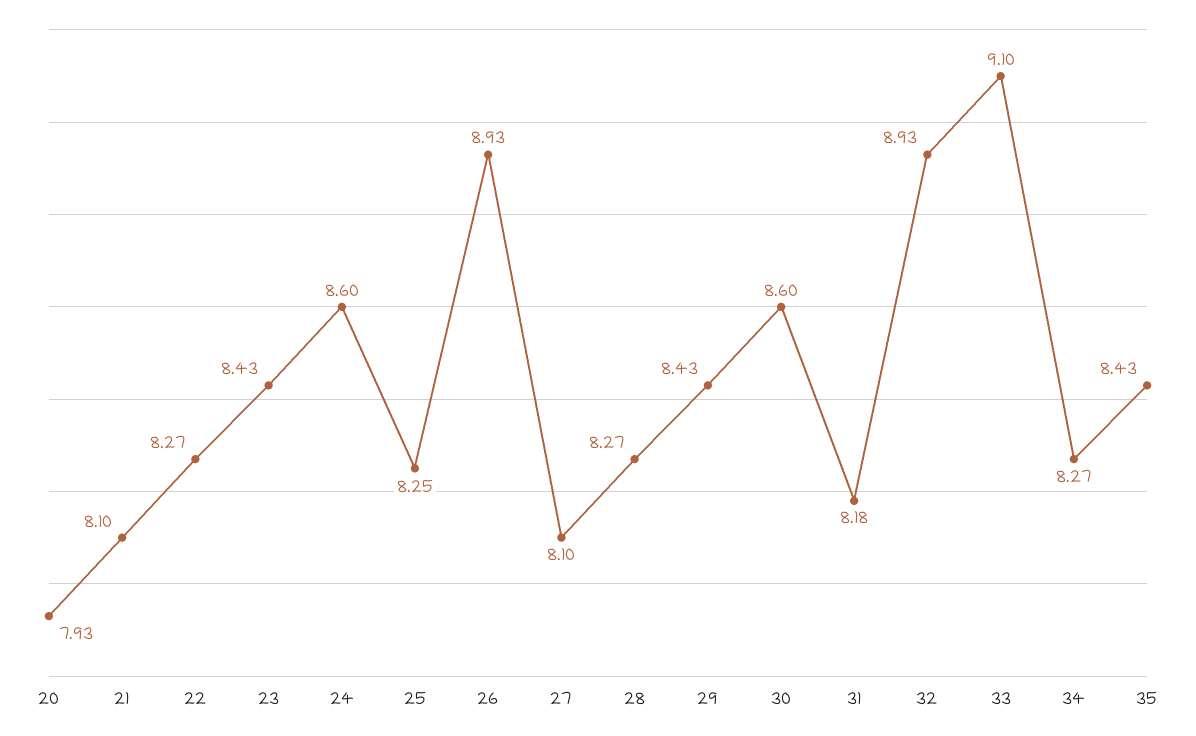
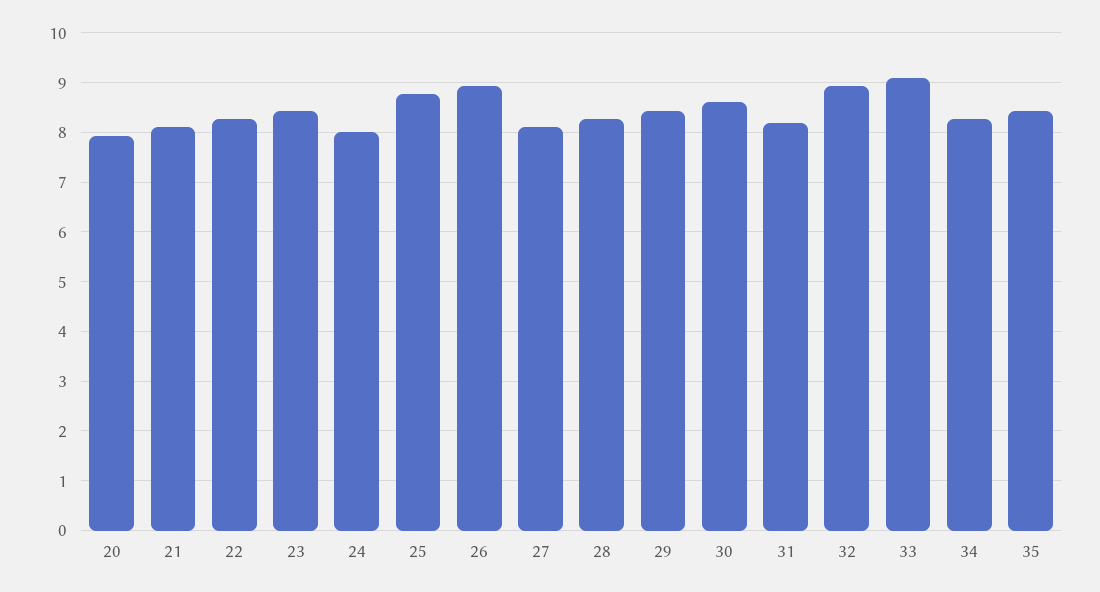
  {
    "20": 7.93,
    "21": 8.1,
    "22": 8.27,
    "23": 8.43,
-   "24": 8.6,
+   "24": 8,
-   "25": 8.25,
+   "25": 8.8,
    "26": 8.93,
    "27": 8.1,
    "28": 8.27,
    "29": 8.43,
    "30": 8.6,
    "31": 8.18,
    "32": 8.93,
    "33": 9.1,
    "34": 8.27,
    "35": 8.43
  }

